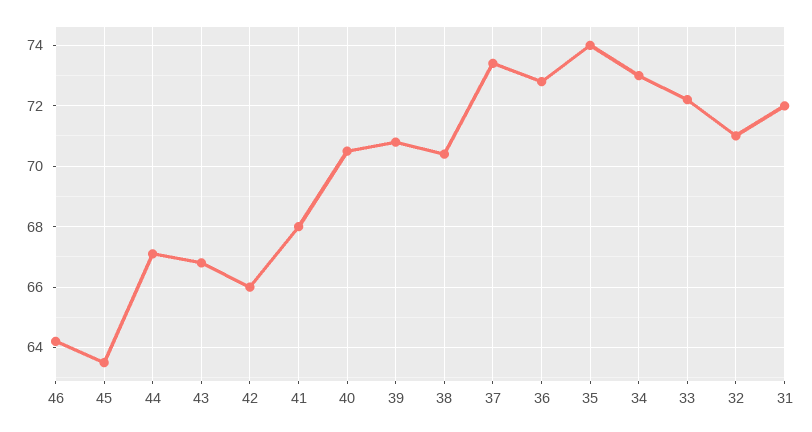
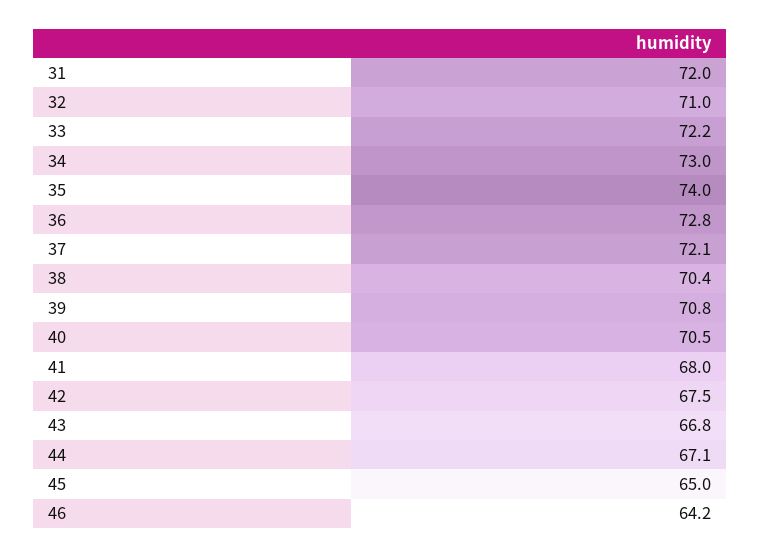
  {
    "46": 64.2,
-   "45": 63.5,
+   "45": 65,
    "44": 67.1,
    "43": 66.8,
-   "42": 66,
+   "42": 67.5,
    "41": 68,
    "40": 70.5,
    "39": 70.8,
    "38": 70.4,
-   "37": 73.5,
+   "37": 72.1,
    "36": 72.8,
    "35": 74,
    "34": 73,
    "33": 72.2,
    "32": 71,
    "31": 72
  }

